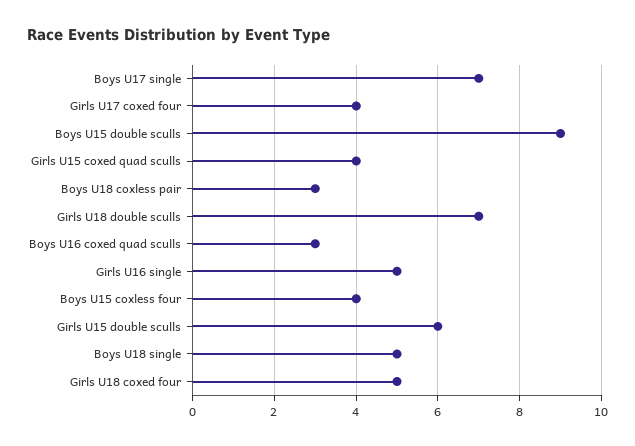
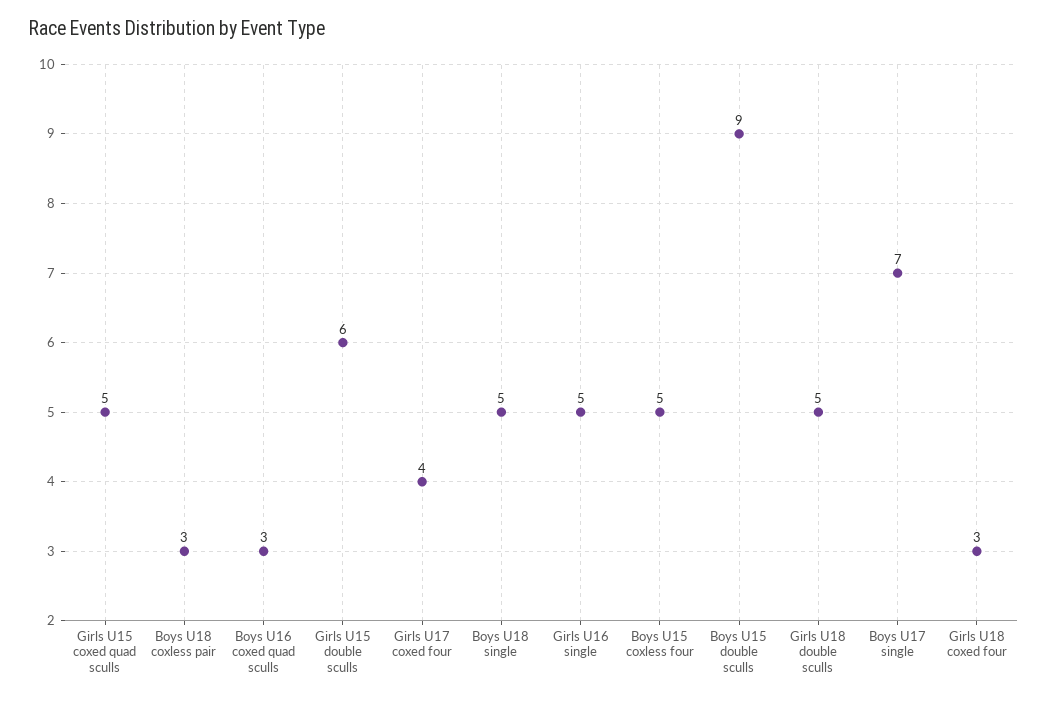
  {
    "Boys U17 single": 7,
    "Girls U17 coxed four": 4,
    "Boys U15 double sculls": 9,
-   "Girls U15 coxed quad sculls": 4,
+   "Girls U15 coxed quad sculls": 5,
    "Boys U18 coxless pair": 3,
-   "Girls U18 double sculls": 7,
+   "Girls U18 double sculls": 5,
    "Boys U16 coxed quad sculls": 3,
    "Girls U16 single": 5,
-   "Boys U15 coxless four": 4,
+   "Boys U15 coxless four": 5,
    "Girls U15 double sculls": 6,
    "Boys U18 single": 5,
-   "Girls U18 coxed four": 5
+   "Girls U18 coxed four": 3
  }

